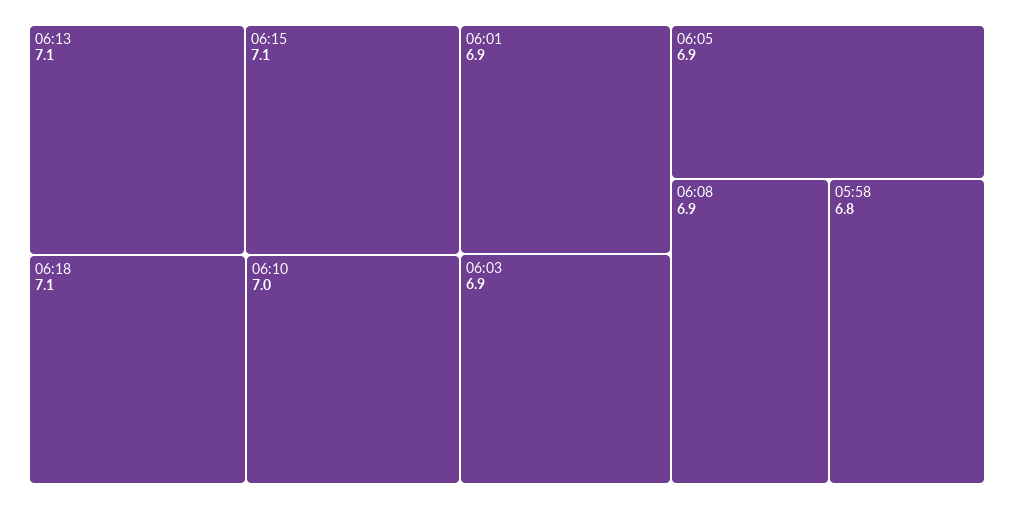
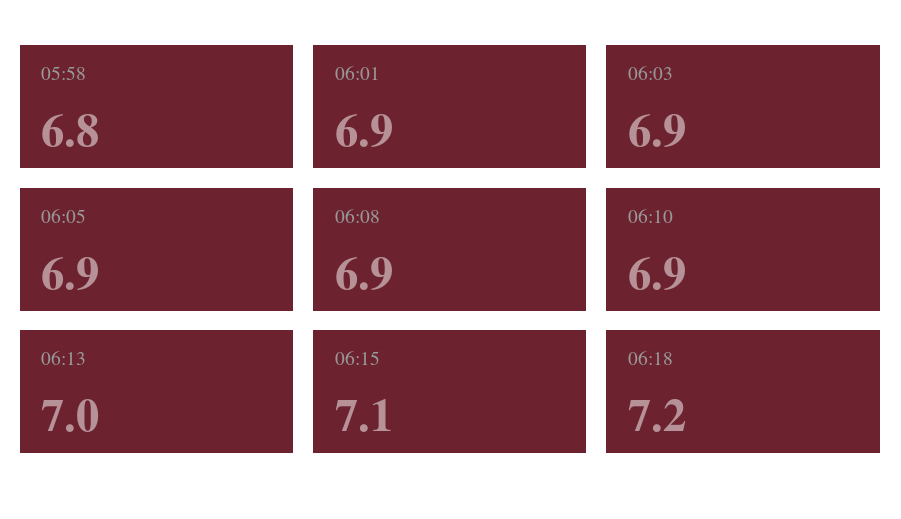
  {
-   "06:13": 7.1,
+   "06:13": 7,
    "06:15": 7.1,
-   "06:18": 7.1,
+   "06:18": 7.2,
-   "06:10": 7,
+   "06:10": 6.9,
    "06:01": 6.9,
    "06:03": 6.9,
    "06:05": 6.9,
    "06:08": 6.9,
    "05:58": 6.8
  }

